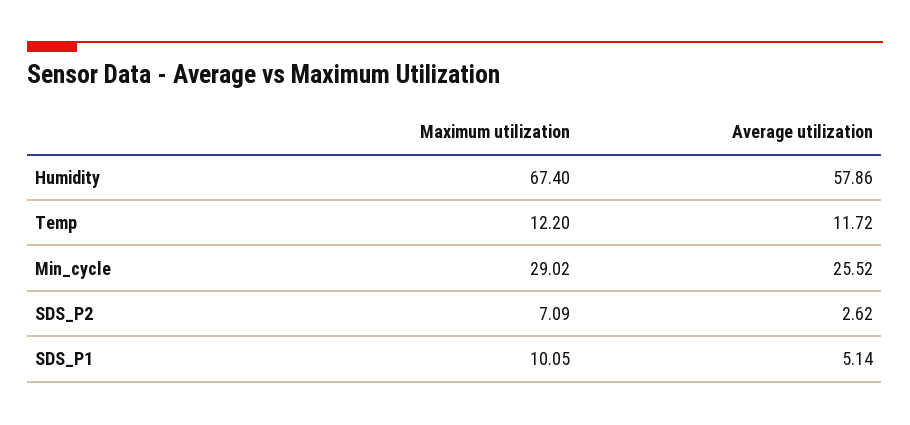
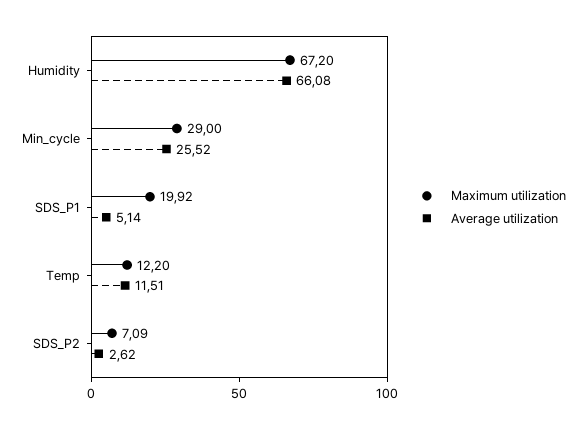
  {
    "Maximum utilization": {
-     "Humidity": 67.4,
+     "Humidity": 67.2,
      "Temp": 12.2,
-     "Min_cycle": 29.02,
+     "Min_cycle": 29,
      "SDS_P2": 7.09,
-     "SDS_P1": 10.05
+     "SDS_P1": 19.92
    },
    "Average utilization": {
-     "Humidity": 57.86,
+     "Humidity": 66.08,
-     "Temp": 11.72,
+     "Temp": 11.51,
      "Min_cycle": 25.52,
      "SDS_P2": 2.62,
      "SDS_P1": 5.14
    }
  }

